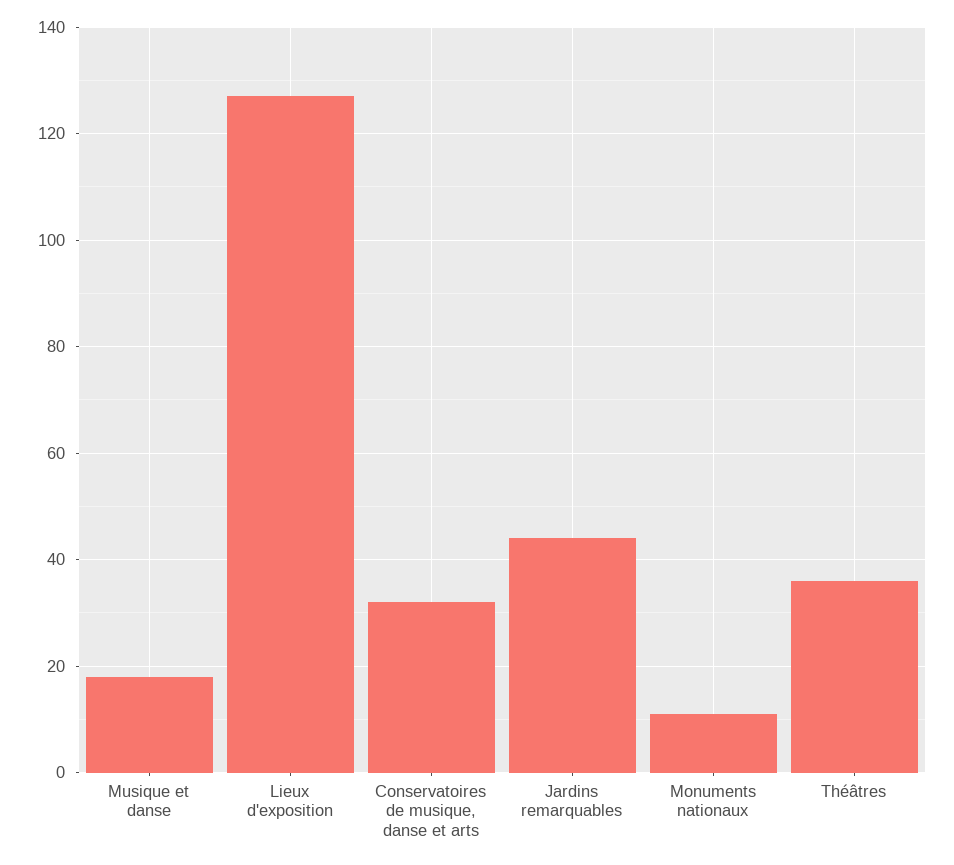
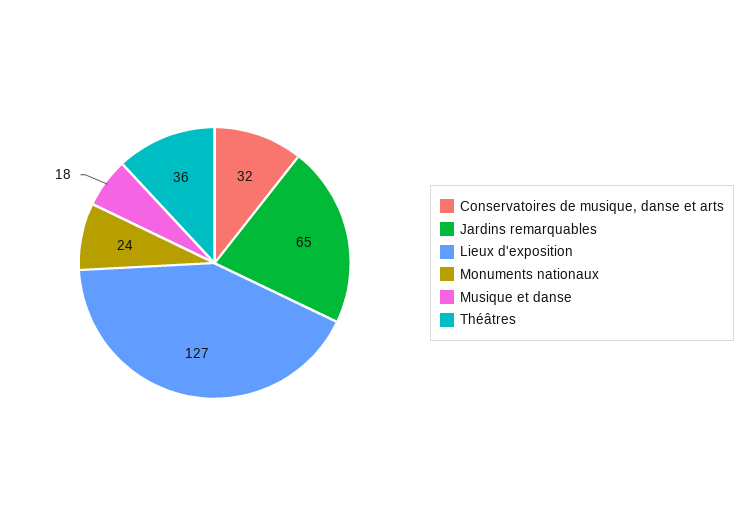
  {
    "Musique et danse": 18,
    "Lieux d'exposition": 127,
    "Conservatoires de musique, danse et arts": 32,
-   "Jardins remarquables": 45,
+   "Jardins remarquables": 65,
-   "Monuments nationaux": 10,
+   "Monuments nationaux": 24,
    "Théâtres": 36
  }

